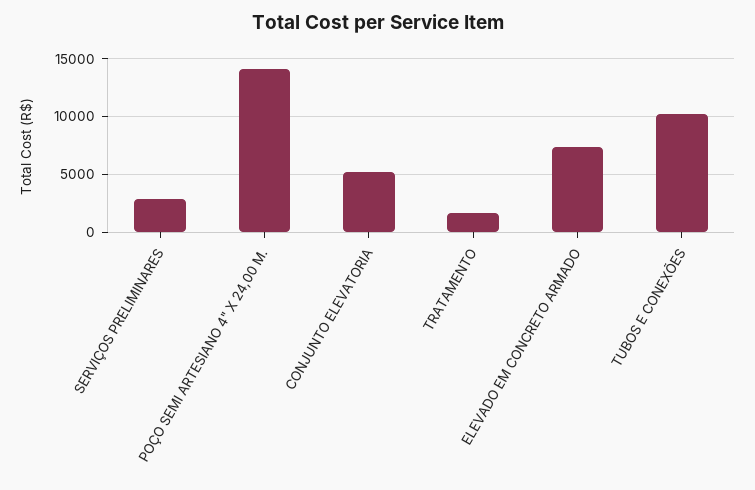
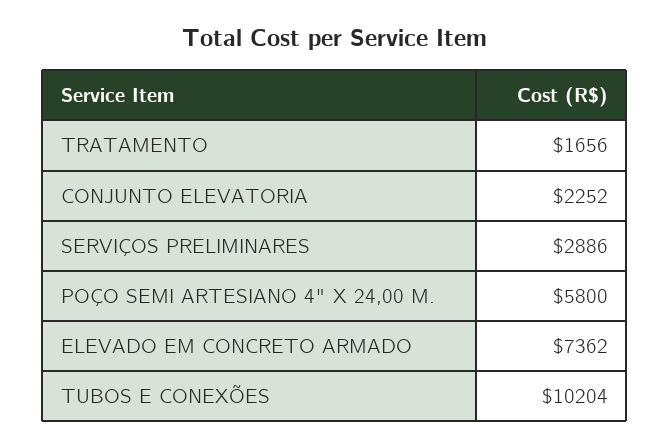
  {
    "SERVIÇOS PRELIMINARES": 2886,
-   "POÇO SEMI ARTESIANO 4\" X 24,00 M.": 14000,
+   "POÇO SEMI ARTESIANO 4\" X 24,00 M.": 5800,
-   "CONJUNTO ELEVATORIA": 5000,
+   "CONJUNTO ELEVATORIA": 2252,
    "TRATAMENTO": 1656,
    "ELEVADO EM CONCRETO ARMADO": 7362,
    "TUBOS E CONEXÕES": 10204
  }

